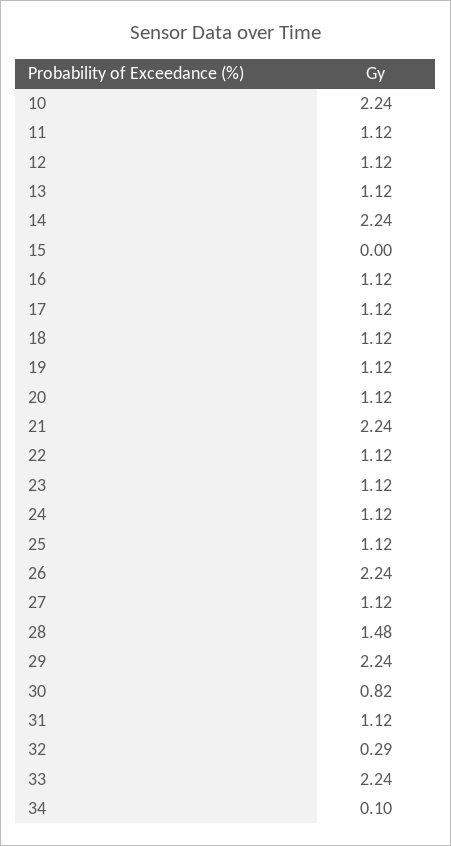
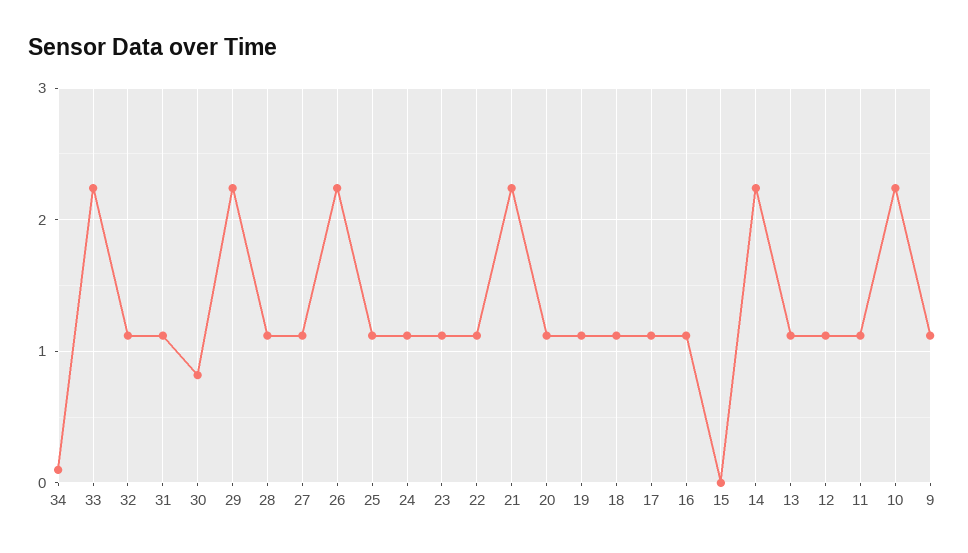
  {
    "10": 2.24,
    "11": 1.12,
    "12": 1.12,
    "13": 1.12,
    "14": 2.24,
    "15": 0,
    "16": 1.12,
    "17": 1.12,
    "18": 1.12,
    "19": 1.12,
    "20": 1.12,
    "21": 2.24,
    "22": 1.12,
    "23": 1.12,
    "24": 1.12,
    "25": 1.12,
    "26": 2.24,
    "27": 1.12,
-   "28": 1.48,
+   "28": 1.1,
    "29": 2.24,
    "30": 0.82,
    "31": 1.12,
-   "32": 0.29,
+   "32": 1.1,
    "33": 2.24,
-   "34": 0.1
+   "34": 0.1,
+   "9": 1.1
  }

